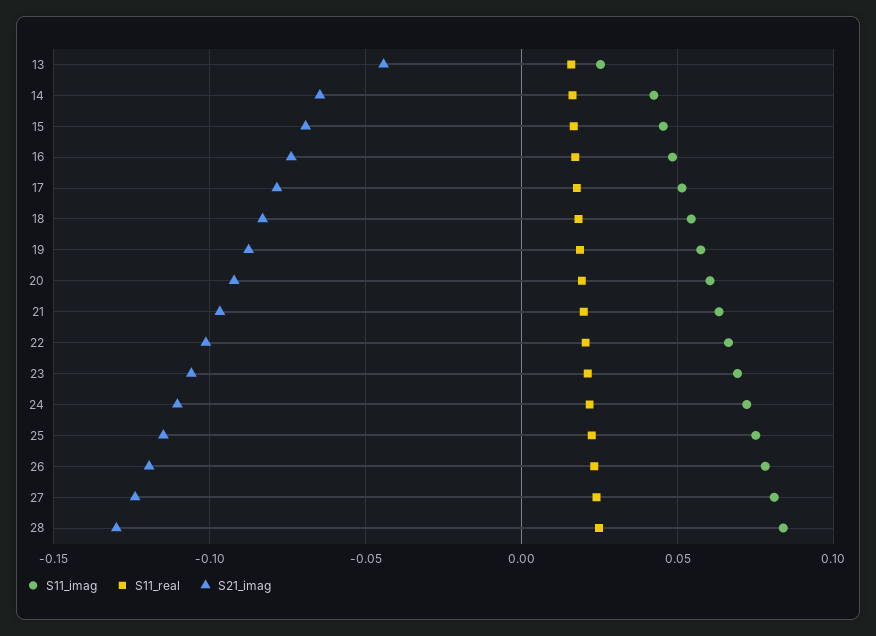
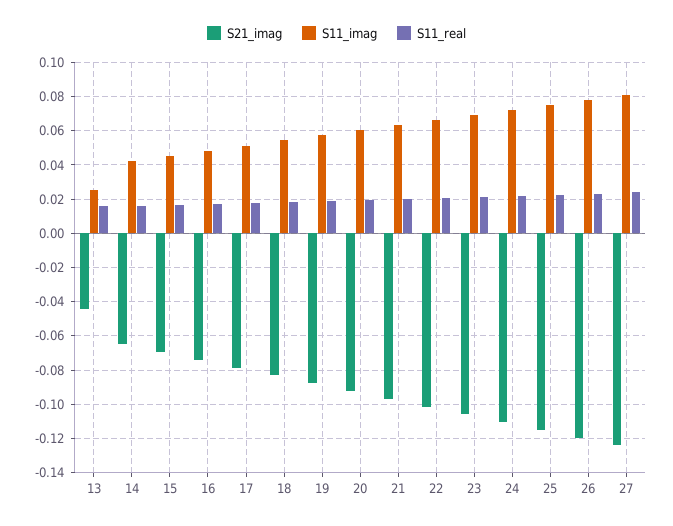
  {
    "S11_imag": {
      "13": 0.025,
      "14": 0.04,
      "15": 0.045,
      "16": 0.05,
      "17": 0.05,
      "18": 0.055,
      "19": 0.055,
      "20": 0.06,
      "21": 0.065,
      "22": 0.065,
      "23": 0.07,
      "24": 0.07,
      "25": 0.075,
      "26": 0.08,
-     "27": 0.08,
+     "27": 0.08
-     "28": 0.085
    },
    "S11_real": {
      "13": 0.015,
      "14": 0.015,
      "15": 0.015,
      "16": 0.015,
      "17": 0.02,
      "18": 0.02,
      "19": 0.02,
      "20": 0.02,
      "21": 0.02,
      "22": 0.02,
      "23": 0.02,
      "24": 0.02,
      "25": 0.025,
      "26": 0.025,
-     "27": 0.025,
+     "27": 0.025
-     "28": 0.025
    },
    "S21_imag": {
      "13": -0.045,
      "14": -0.065,
      "15": -0.07,
      "16": -0.075,
      "17": -0.08,
      "18": -0.085,
      "19": -0.09,
      "20": -0.09,
      "21": -0.095,
      "22": -0.1,
      "23": -0.105,
      "24": -0.11,
      "25": -0.115,
      "26": -0.12,
-     "27": -0.125,
+     "27": -0.125
-     "28": -0.13
    }
  }

